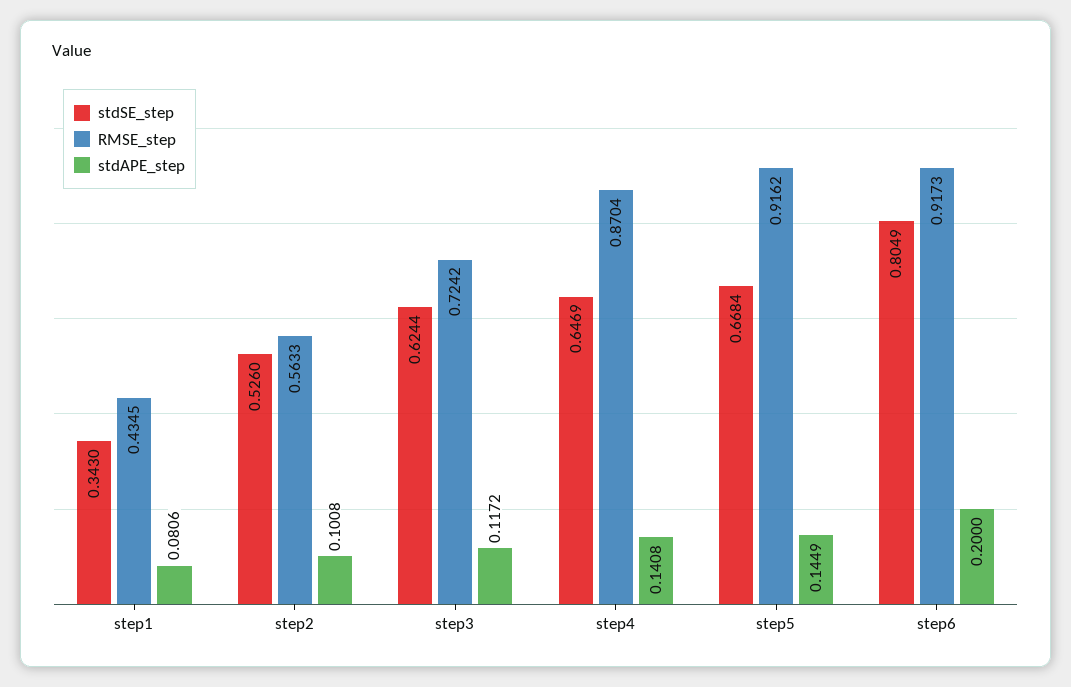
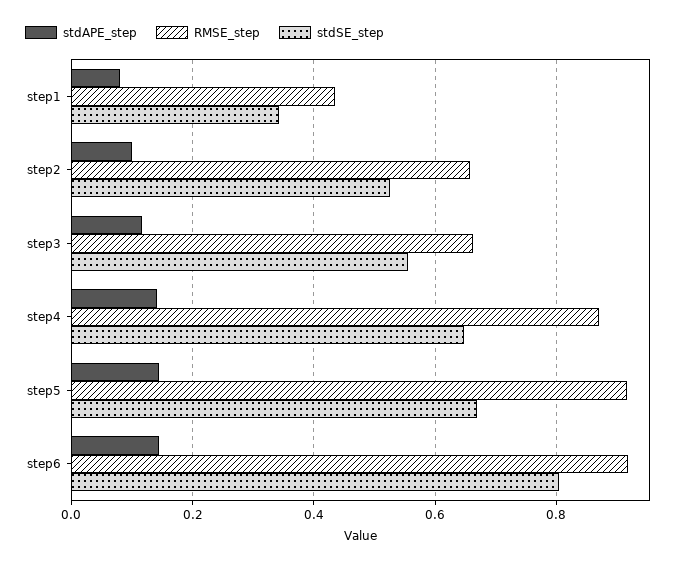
  {
    "stdSE_step": {
      "step1": 0.343,
      "step2": 0.526,
-     "step3": 0.6244,
+     "step3": 0.56,
      "step4": 0.6469,
      "step5": 0.6684,
      "step6": 0.8049
    },
    "RMSE_step": {
      "step1": 0.4345,
-     "step2": 0.5633,
+     "step2": 0.66,
-     "step3": 0.7242,
+     "step3": 0.66,
      "step4": 0.8704,
      "step5": 0.9162,
      "step6": 0.9173
    },
    "stdAPE_step": {
      "step1": 0.0806,
      "step2": 0.1008,
      "step3": 0.1172,
      "step4": 0.1408,
      "step5": 0.1449,
-     "step6": 0.2
+     "step6": 0.14
    }
  }

